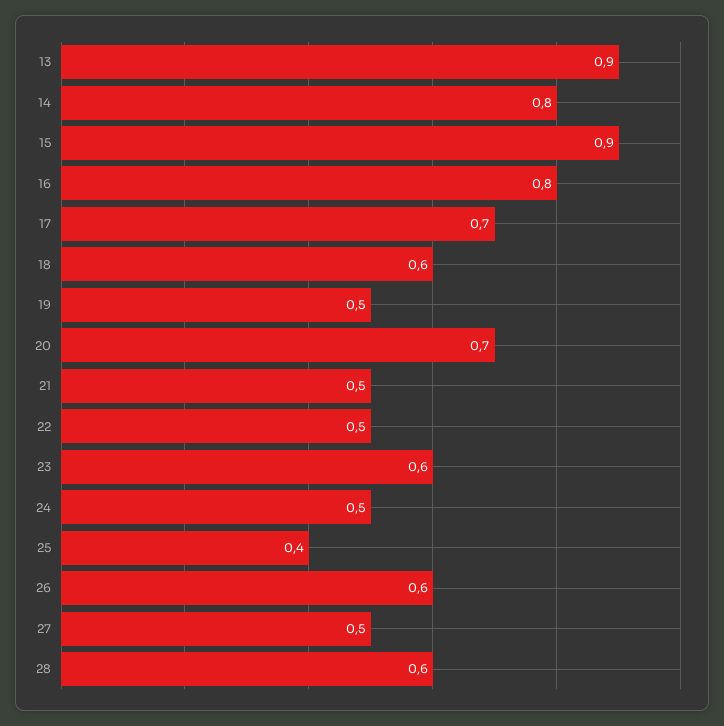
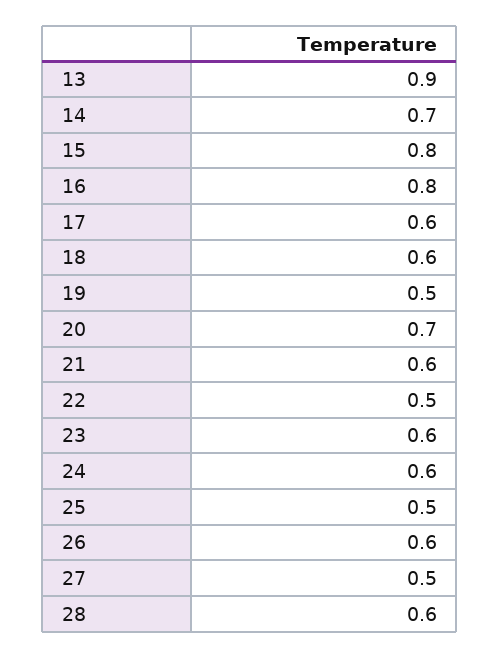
  {
    "13": 0.9,
-   "14": 0.8,
+   "14": 0.7,
-   "15": 0.9,
+   "15": 0.8,
    "16": 0.8,
-   "17": 0.7,
+   "17": 0.6,
    "18": 0.6,
    "19": 0.5,
    "20": 0.7,
-   "21": 0.5,
+   "21": 0.6,
    "22": 0.5,
    "23": 0.6,
-   "24": 0.5,
+   "24": 0.6,
-   "25": 0.4,
+   "25": 0.5,
    "26": 0.6,
    "27": 0.5,
    "28": 0.6
  }

